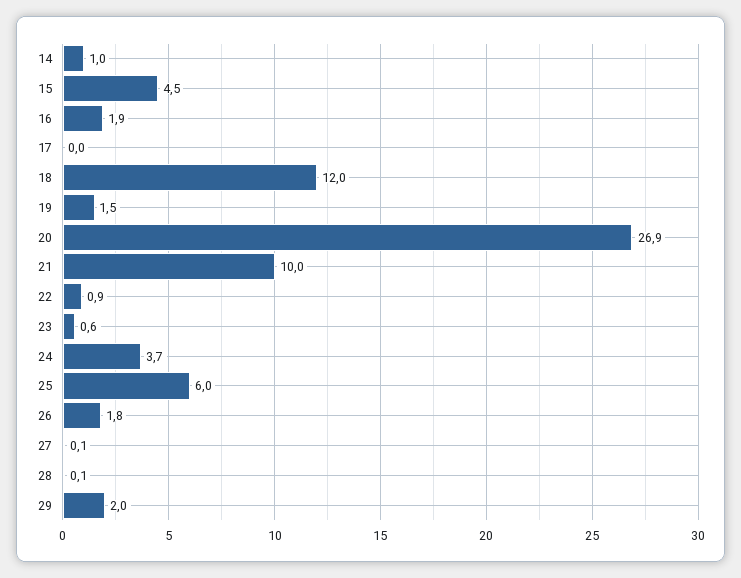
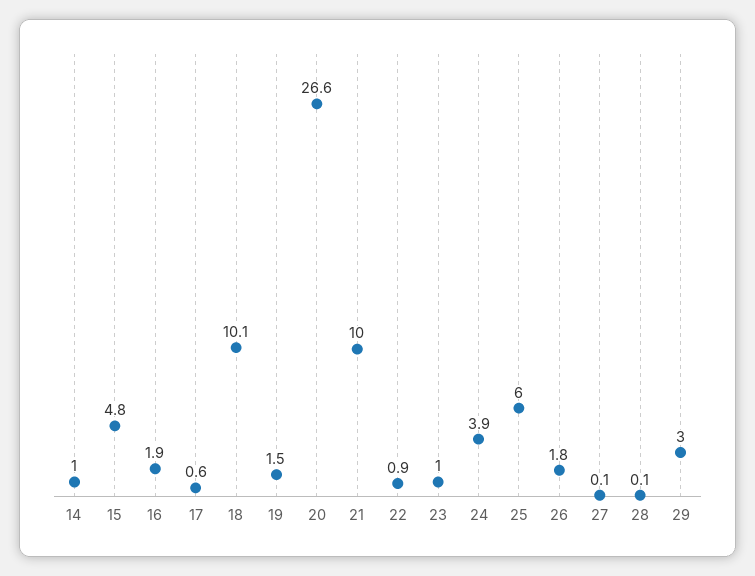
  {
    "14": 1,
-   "15": 4.5,
+   "15": 4.8,
    "16": 1.9,
-   "17": 0,
+   "17": 0.6,
-   "18": 12,
+   "18": 10.1,
    "19": 1.5,
-   "20": 26.9,
+   "20": 26.6,
    "21": 10,
    "22": 0.9,
-   "23": 0.6,
+   "23": 1,
-   "24": 3.7,
+   "24": 3.9,
    "25": 6,
    "26": 1.8,
    "27": 0.1,
    "28": 0.1,
-   "29": 2
+   "29": 3
  }

